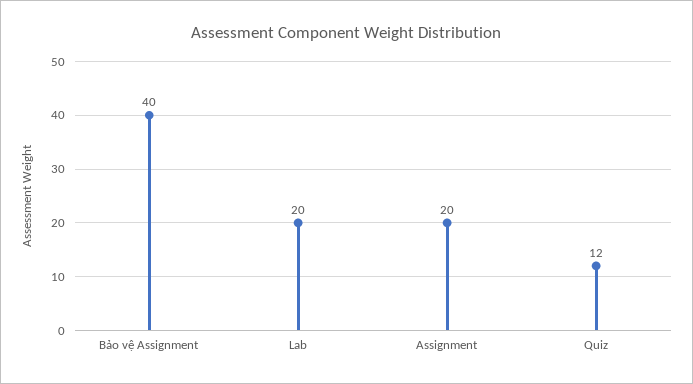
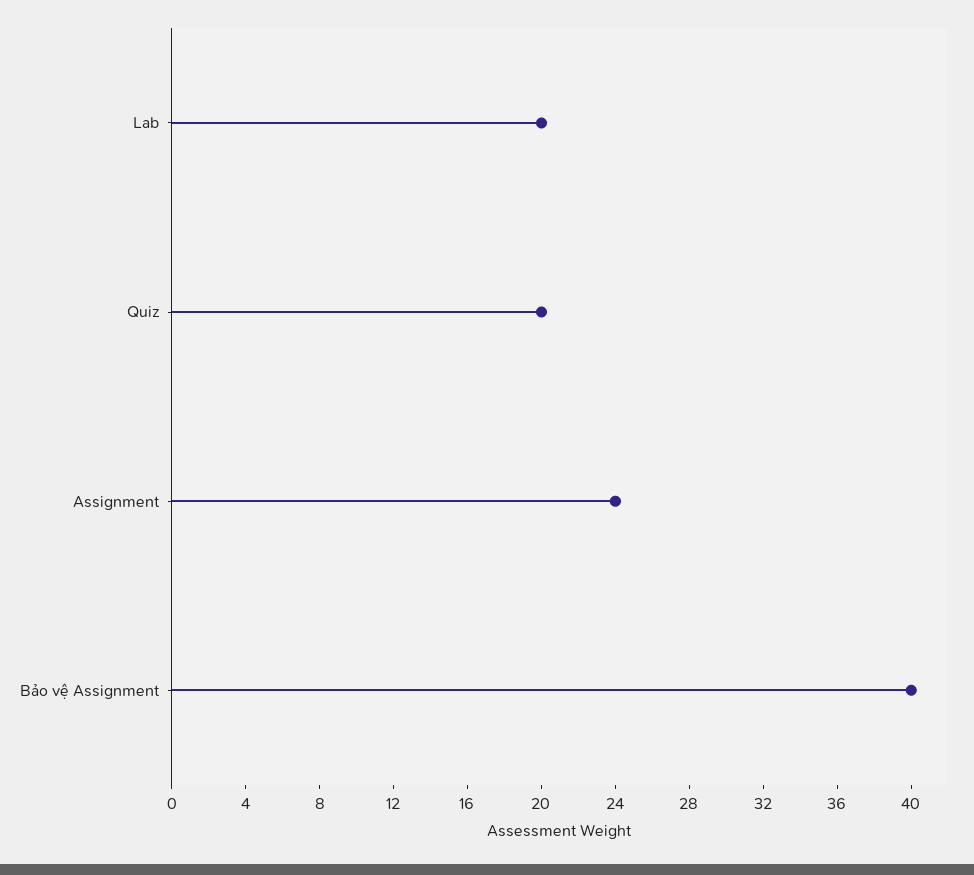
  {
    "Bảo vệ Assignment": 40,
    "Lab": 20,
-   "Assignment": 20,
+   "Assignment": 24,
-   "Quiz": 12
+   "Quiz": 20
  }

